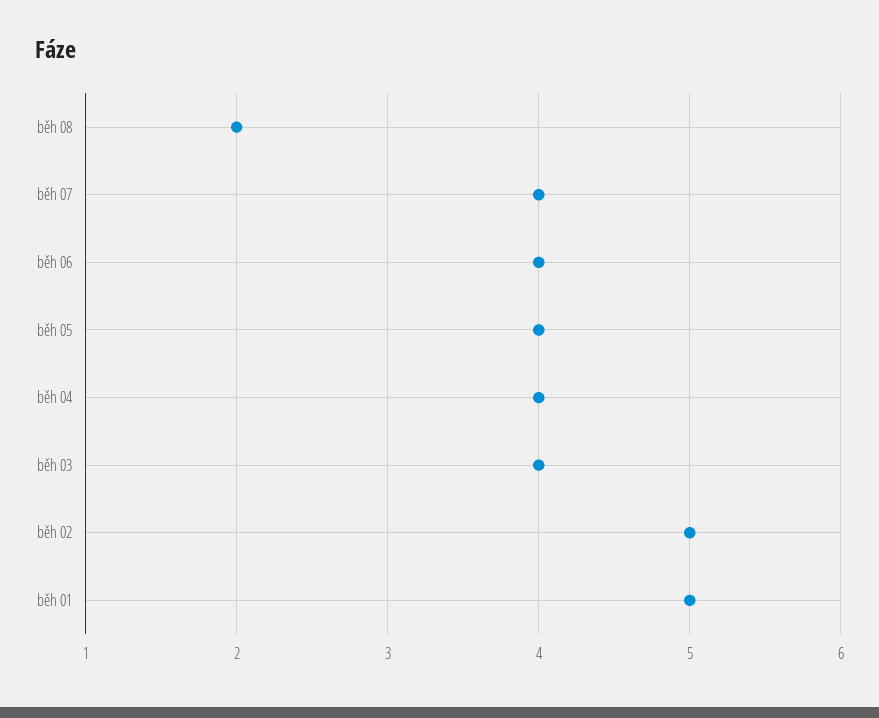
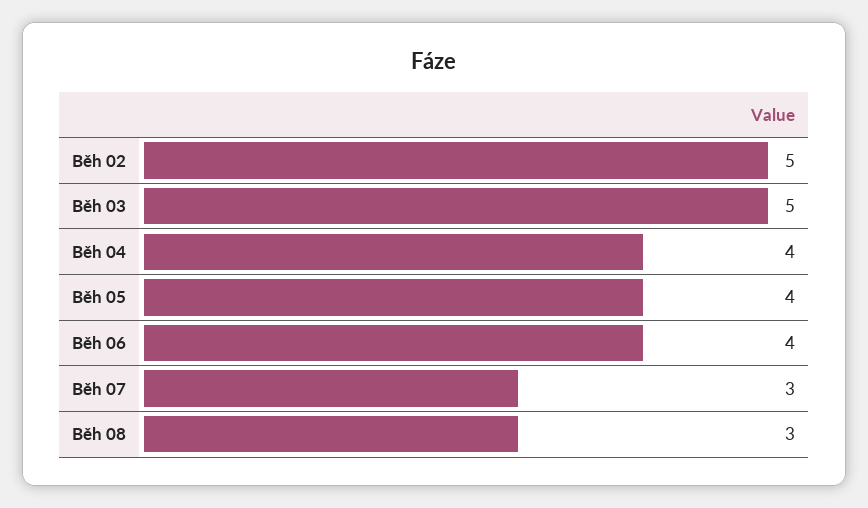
  {
-   "běh 08": 2,
+   "běh 08": 3,
-   "běh 07": 4,
+   "běh 07": 3,
    "běh 06": 4,
    "běh 05": 4,
    "běh 04": 4,
-   "běh 03": 4,
+   "běh 03": 5,
-   "běh 02": 5,
+   "běh 02": 5
-   "běh 01": 5
  }

